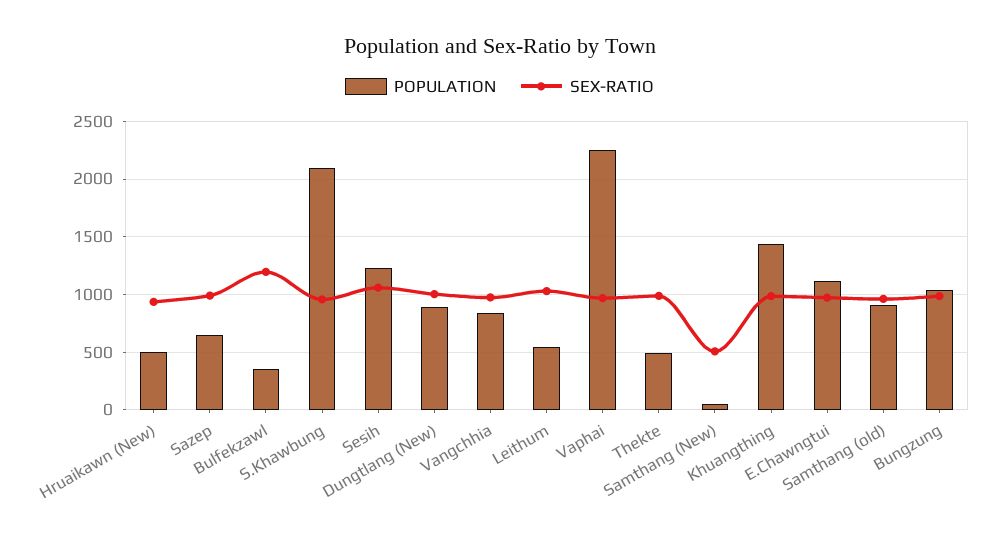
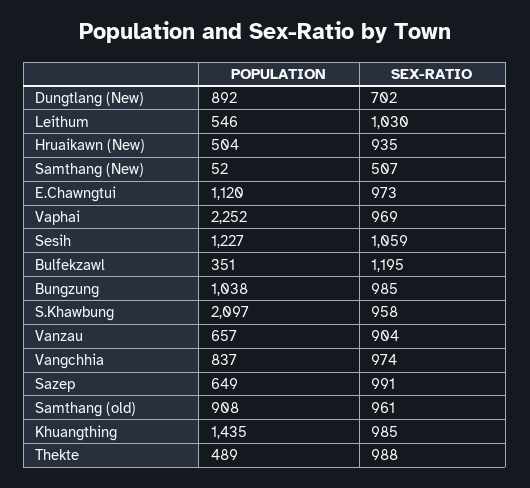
  {
    "POPULATION": {
      "Hruaikawn (New)": 504,
      "Sazep": 649,
      "Bulfekzawl": 351,
      "S.Khawbung": 2097,
      "Sesih": 1227,
      "Dungtlang (New)": 892,
      "Vangchhia": 837,
      "Leithum": 546,
      "Vaphai": 2252,
      "Thekte": 489,
      "Samthang (New)": 52,
      "Khuangthing": 1435,
      "E.Chawngtui": 1120,
      "Samthang (old)": 908,
-     "Bungzung": 1038
+     "Bungzung": 1038,
+     "Vanzau": 657
    },
    "SEX-RATIO": {
      "Hruaikawn (New)": 935,
      "Sazep": 991,
      "Bulfekzawl": 1195,
      "S.Khawbung": 958,
      "Sesih": 1059,
-     "Dungtlang (New)": 1000,
+     "Dungtlang (New)": 702,
      "Vangchhia": 974,
      "Leithum": 1030,
      "Vaphai": 969,
      "Thekte": 988,
      "Samthang (New)": 507,
      "Khuangthing": 985,
      "E.Chawngtui": 973,
      "Samthang (old)": 961,
-     "Bungzung": 985
+     "Bungzung": 985,
+     "Vanzau": 904
    }
  }

